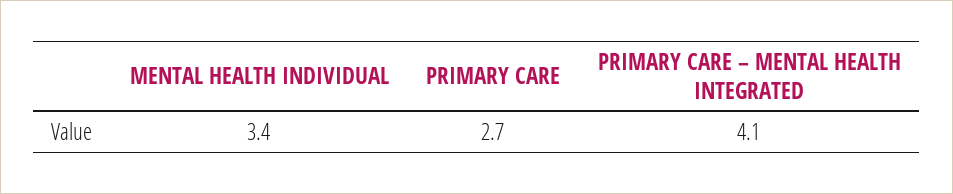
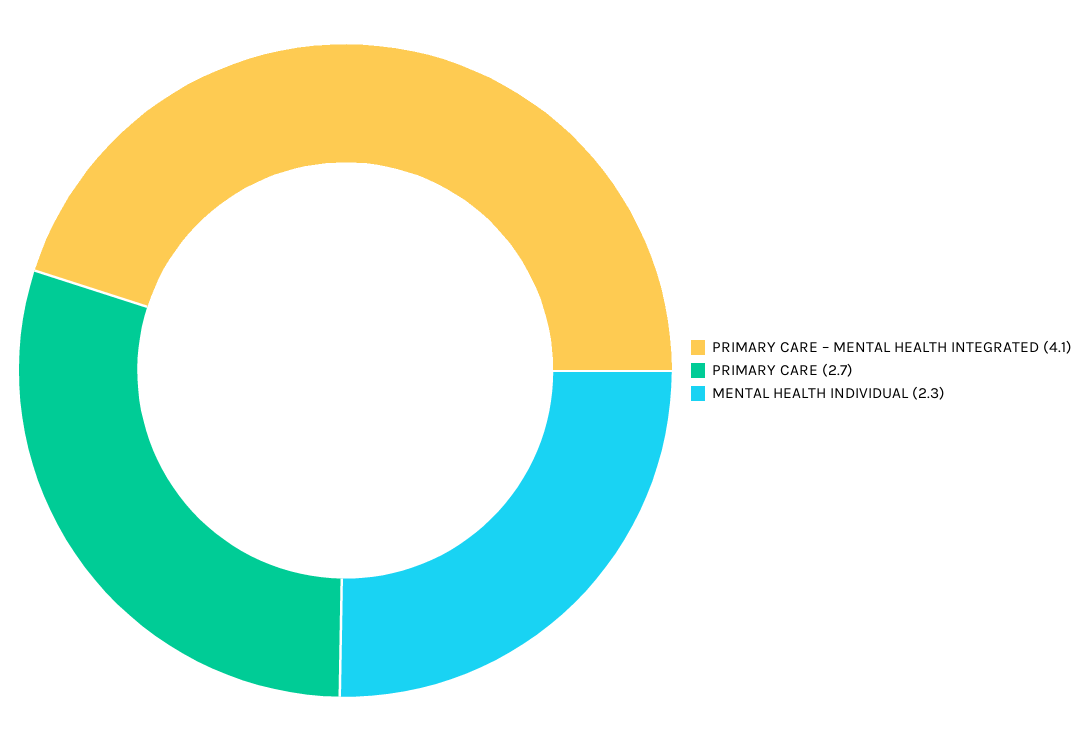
  {
-   "MENTAL HEALTH INDIVIDUAL": 3.4,
+   "MENTAL HEALTH INDIVIDUAL": 2.3,
    "PRIMARY CARE": 2.7,
    "PRIMARY CARE – MENTAL HEALTH INTEGRATED": 4.1
  }

